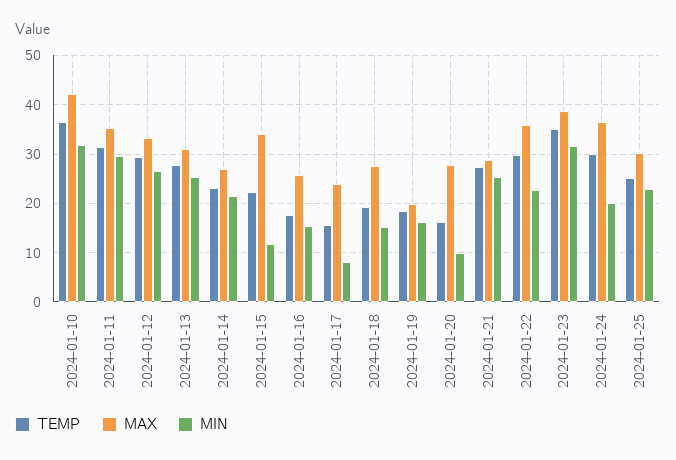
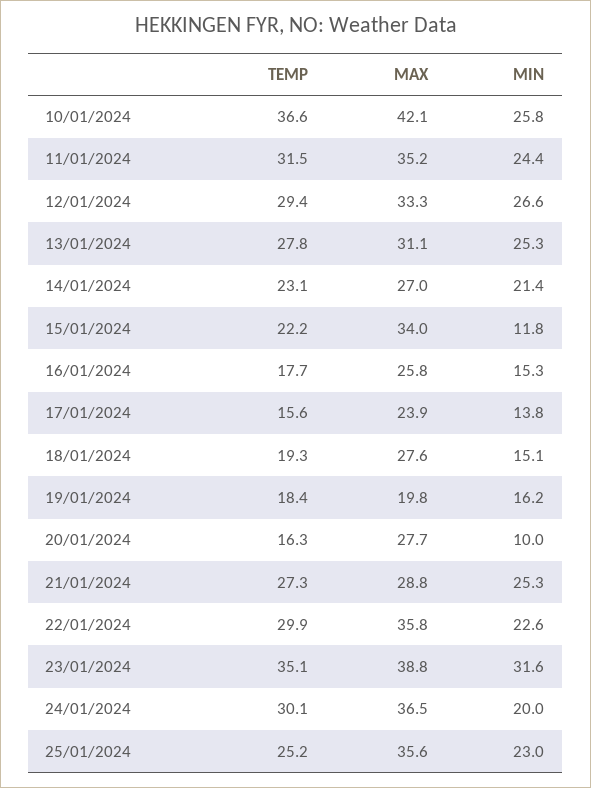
  {
    "TEMP": {
      "2024-01-10": 36.6,
      "2024-01-11": 31.5,
      "2024-01-12": 29.4,
      "2024-01-13": 27.8,
      "2024-01-14": 23.1,
      "2024-01-15": 22.2,
      "2024-01-16": 17.7,
      "2024-01-17": 15.6,
      "2024-01-18": 19.3,
      "2024-01-19": 18.4,
      "2024-01-20": 16.3,
      "2024-01-21": 27.3,
      "2024-01-22": 29.9,
      "2024-01-23": 35.1,
      "2024-01-24": 30.1,
      "2024-01-25": 25.2
    },
    "MAX": {
      "2024-01-10": 42.1,
      "2024-01-11": 35.2,
      "2024-01-12": 33.3,
      "2024-01-13": 31.1,
      "2024-01-14": 27,
      "2024-01-15": 34,
      "2024-01-16": 25.8,
      "2024-01-17": 23.9,
      "2024-01-18": 27.6,
      "2024-01-19": 19.8,
      "2024-01-20": 27.7,
      "2024-01-21": 28.8,
      "2024-01-22": 35.8,
      "2024-01-23": 38.8,
      "2024-01-24": 36.5,
-     "2024-01-25": 30
+     "2024-01-25": 35.6
    },
    "MIN": {
-     "2024-01-10": 32,
+     "2024-01-10": 25.8,
-     "2024-01-11": 30,
+     "2024-01-11": 24.4,
      "2024-01-12": 26.6,
      "2024-01-13": 25.3,
      "2024-01-14": 21.4,
      "2024-01-15": 11.8,
      "2024-01-16": 15.3,
-     "2024-01-17": 8,
+     "2024-01-17": 13.8,
      "2024-01-18": 15.1,
      "2024-01-19": 16.2,
      "2024-01-20": 10,
      "2024-01-21": 25.3,
      "2024-01-22": 22.6,
      "2024-01-23": 31.6,
      "2024-01-24": 20,
      "2024-01-25": 23
    }
  }

